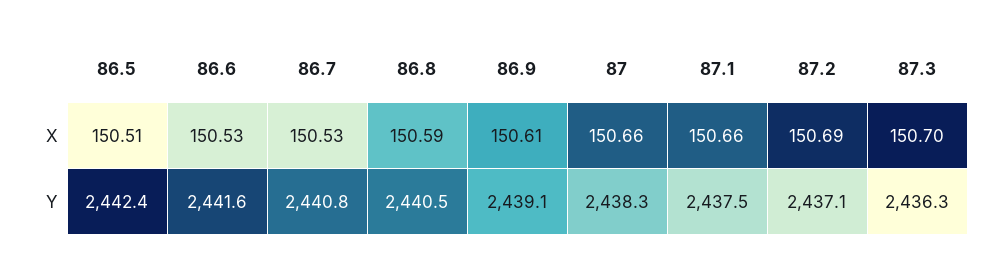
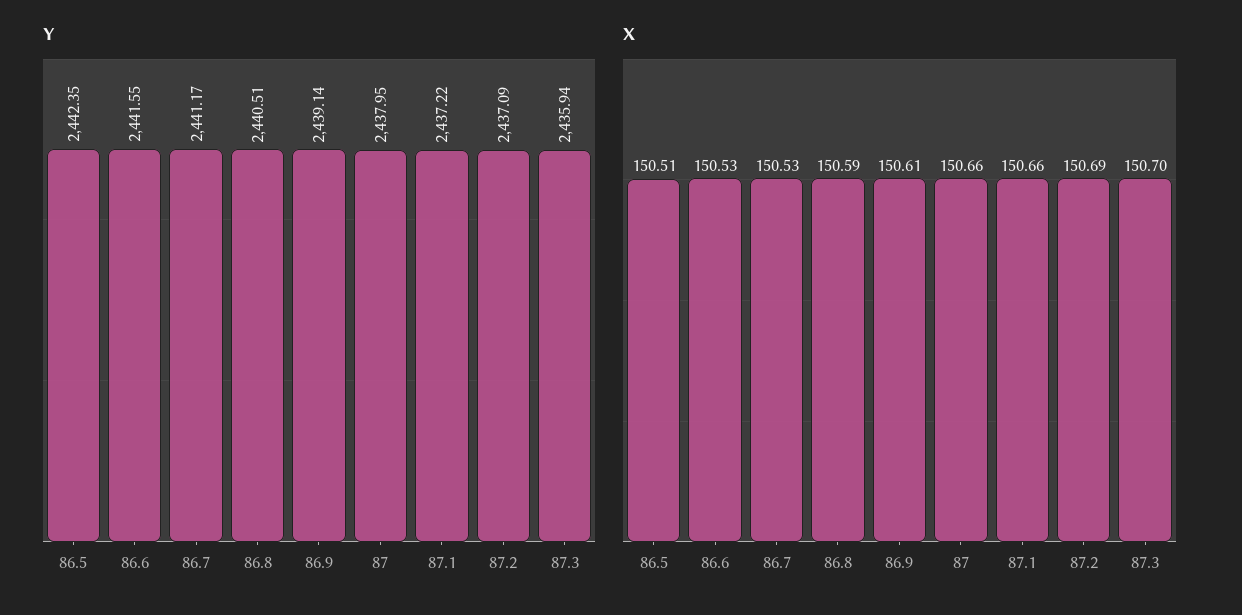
  {
    "X": {
      "86.5": 150.51,
      "86.6": 150.53,
      "86.7": 150.53,
      "86.8": 150.59,
      "86.9": 150.61,
      "87": 150.66,
      "87.1": 150.66,
      "87.2": 150.69,
      "87.3": 150.7
    },
    "Y": {
      "86.5": 2442.35,
      "86.6": 2441.55,
-     "86.7": 2440.8,
+     "86.7": 2441.17,
      "86.8": 2440.51,
      "86.9": 2439.14,
-     "87": 2438.3,
+     "87": 2437.95,
-     "87.1": 2437.5,
+     "87.1": 2437.22,
      "87.2": 2437.09,
-     "87.3": 2436.3
+     "87.3": 2435.94
    }
  }

